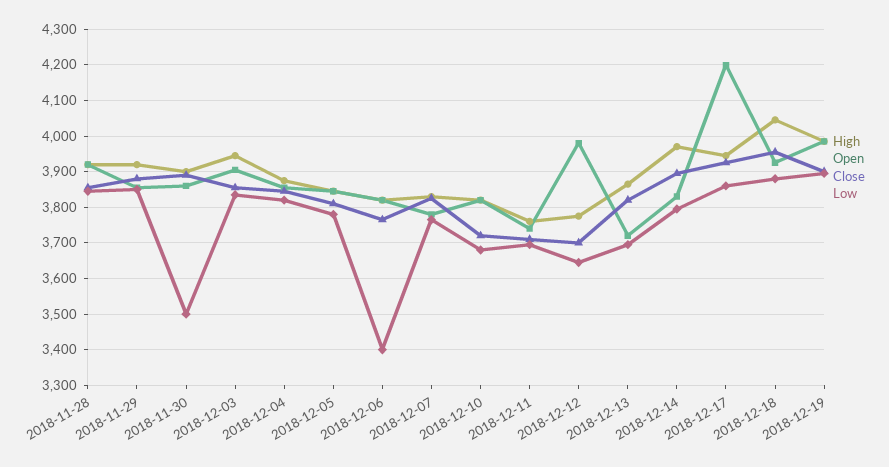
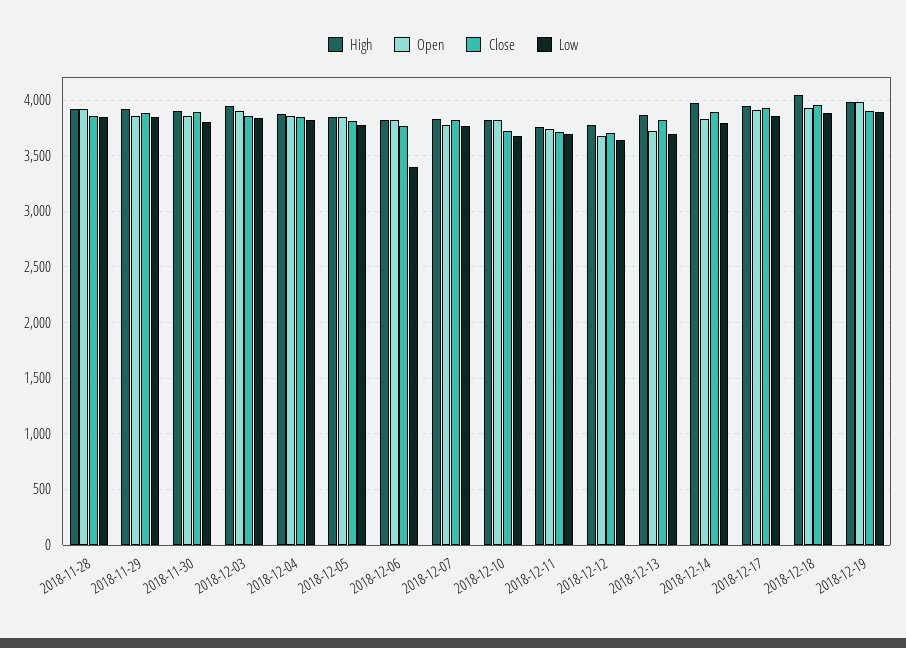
  {
    "High": {
      "2018-11-28": 3920,
      "2018-11-29": 3920,
      "2018-11-30": 3900,
      "2018-12-03": 3940,
      "2018-12-04": 3880,
      "2018-12-05": 3840,
      "2018-12-06": 3820,
      "2018-12-07": 3840,
      "2018-12-10": 3820,
      "2018-12-11": 3760,
      "2018-12-12": 3780,
      "2018-12-13": 3860,
      "2018-12-14": 3980,
      "2018-12-17": 3940,
      "2018-12-18": 4040,
      "2018-12-19": 3980
    },
    "Open": {
      "2018-11-28": 3920,
      "2018-11-29": 3860,
      "2018-11-30": 3860,
      "2018-12-03": 3900,
      "2018-12-04": 3860,
      "2018-12-05": 3840,
      "2018-12-06": 3820,
      "2018-12-07": 3780,
      "2018-12-10": 3820,
      "2018-12-11": 3740,
-     "2018-12-12": 3980,
+     "2018-12-12": 3700,
      "2018-12-13": 3720,
      "2018-12-14": 3840,
-     "2018-12-17": 4200,
+     "2018-12-17": 3900,
      "2018-12-18": 3920,
      "2018-12-19": 3980
    },
    "Close": {
      "2018-11-28": 3860,
      "2018-11-29": 3880,
      "2018-11-30": 3900,
      "2018-12-03": 3860,
      "2018-12-04": 3840,
      "2018-12-05": 3820,
      "2018-12-06": 3760,
      "2018-12-07": 3820,
      "2018-12-10": 3720,
      "2018-12-11": 3720,
      "2018-12-12": 3700,
      "2018-12-13": 3820,
      "2018-12-14": 3900,
      "2018-12-17": 3920,
      "2018-12-18": 3960,
      "2018-12-19": 3900
    },
    "Low": {
      "2018-11-28": 3840,
      "2018-11-29": 3860,
-     "2018-11-30": 3500,
+     "2018-11-30": 3800,
      "2018-12-03": 3840,
      "2018-12-04": 3820,
      "2018-12-05": 3780,
      "2018-12-06": 3400,
      "2018-12-07": 3760,
      "2018-12-10": 3680,
      "2018-12-11": 3700,
      "2018-12-12": 3640,
      "2018-12-13": 3700,
      "2018-12-14": 3800,
      "2018-12-17": 3860,
      "2018-12-18": 3880,
      "2018-12-19": 3900
    }
  }

